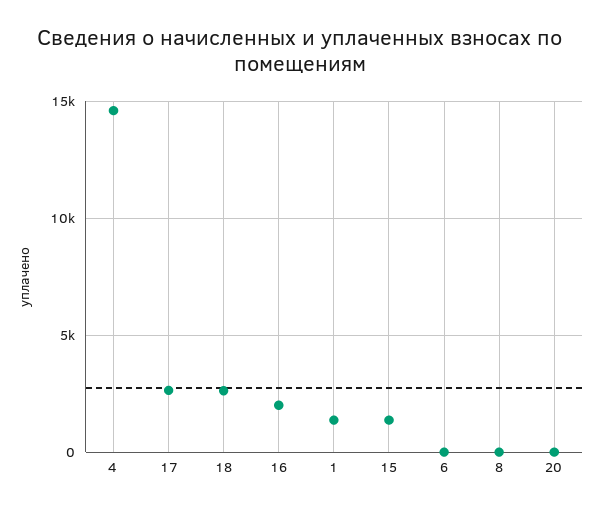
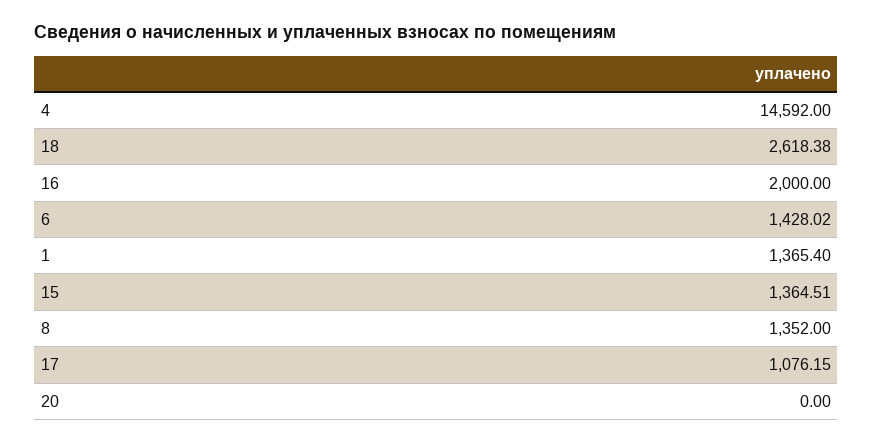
  {
    "4": 14592,
-   "17": 2500,
+   "17": 1076.15,
    "18": 2618.38,
    "16": 2000,
    "1": 1365.4,
    "15": 1364.51,
-   "6": 0,
+   "6": 1428.02,
-   "8": 0,
+   "8": 1352,
    "20": 0
  }

